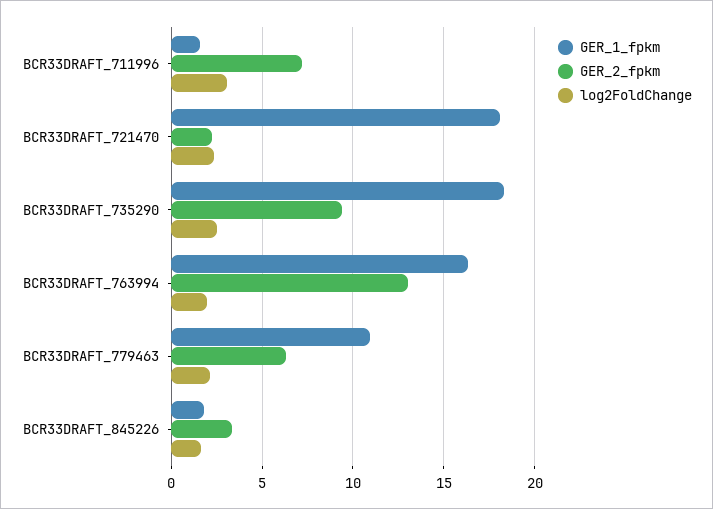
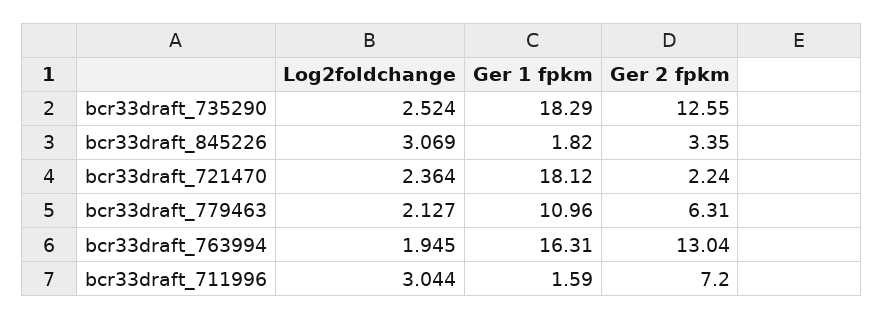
  {
    "GER_1_fpkm": {
      "BCR33DRAFT_711996": 1.59,
      "BCR33DRAFT_721470": 18.12,
      "BCR33DRAFT_735290": 18.29,
      "BCR33DRAFT_763994": 16.31,
      "BCR33DRAFT_779463": 10.96,
      "BCR33DRAFT_845226": 1.82
    },
    "GER_2_fpkm": {
      "BCR33DRAFT_711996": 7.2,
      "BCR33DRAFT_721470": 2.24,
-     "BCR33DRAFT_735290": 9.5,
+     "BCR33DRAFT_735290": 12.55,
      "BCR33DRAFT_763994": 13.04,
      "BCR33DRAFT_779463": 6.31,
      "BCR33DRAFT_845226": 3.35
    },
    "log2FoldChange": {
      "BCR33DRAFT_711996": 3.044,
      "BCR33DRAFT_721470": 2.364,
      "BCR33DRAFT_735290": 2.524,
      "BCR33DRAFT_763994": 1.945,
      "BCR33DRAFT_779463": 2.127,
-     "BCR33DRAFT_845226": 1.5
+     "BCR33DRAFT_845226": 3.069
    }
  }

